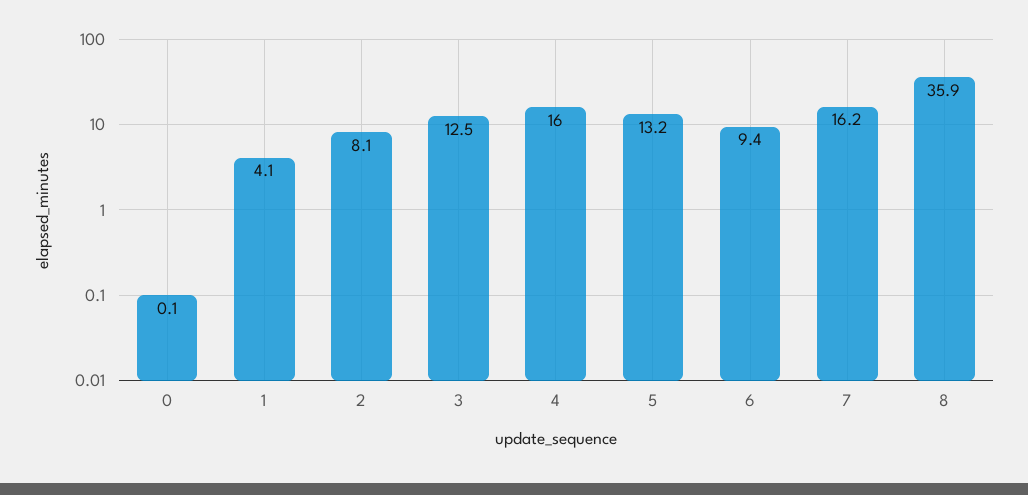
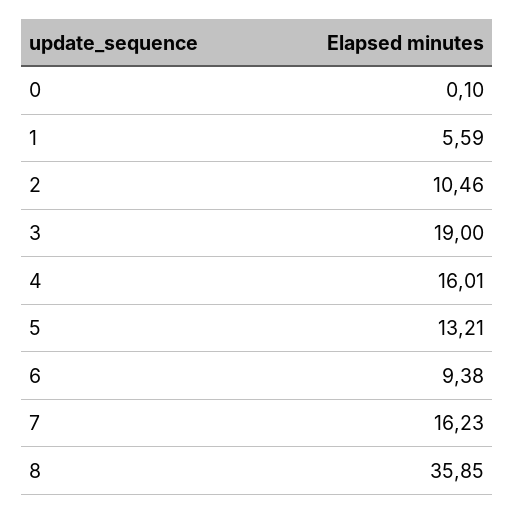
  {
    "0": 0.1,
-   "1": 4.1,
+   "1": 5.59,
-   "2": 8.1,
+   "2": 10.46,
-   "3": 12.5,
+   "3": 19,
    "4": 16.01,
    "5": 13.21,
    "6": 9.38,
    "7": 16.23,
    "8": 35.85
  }

